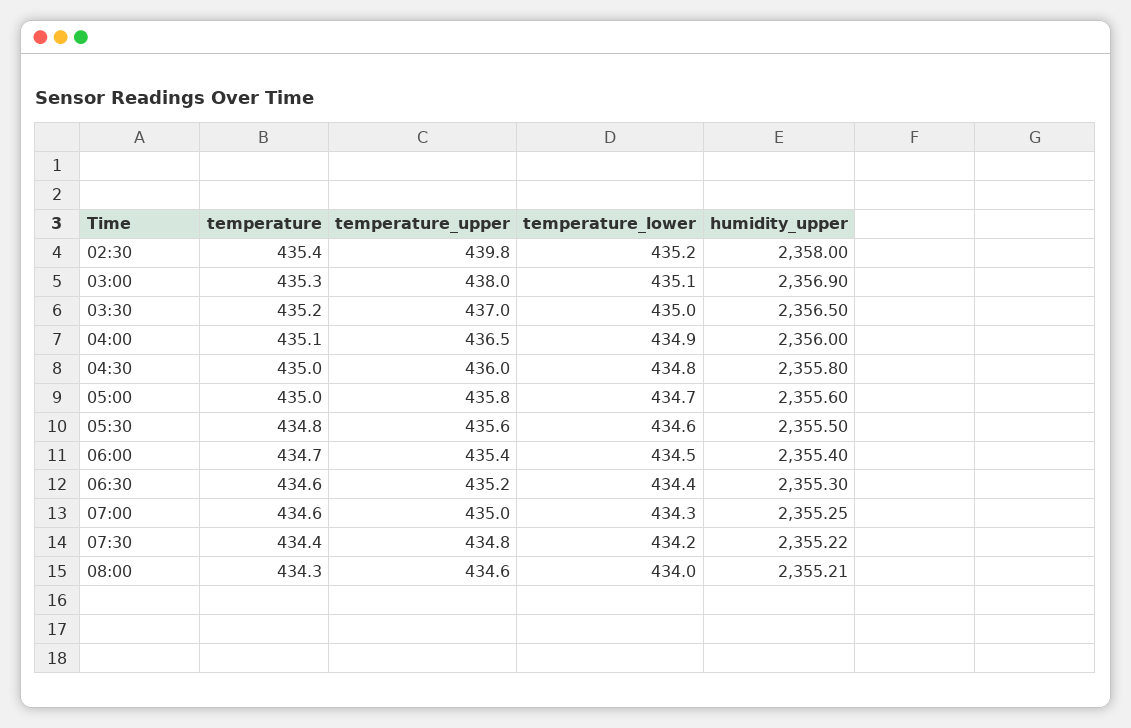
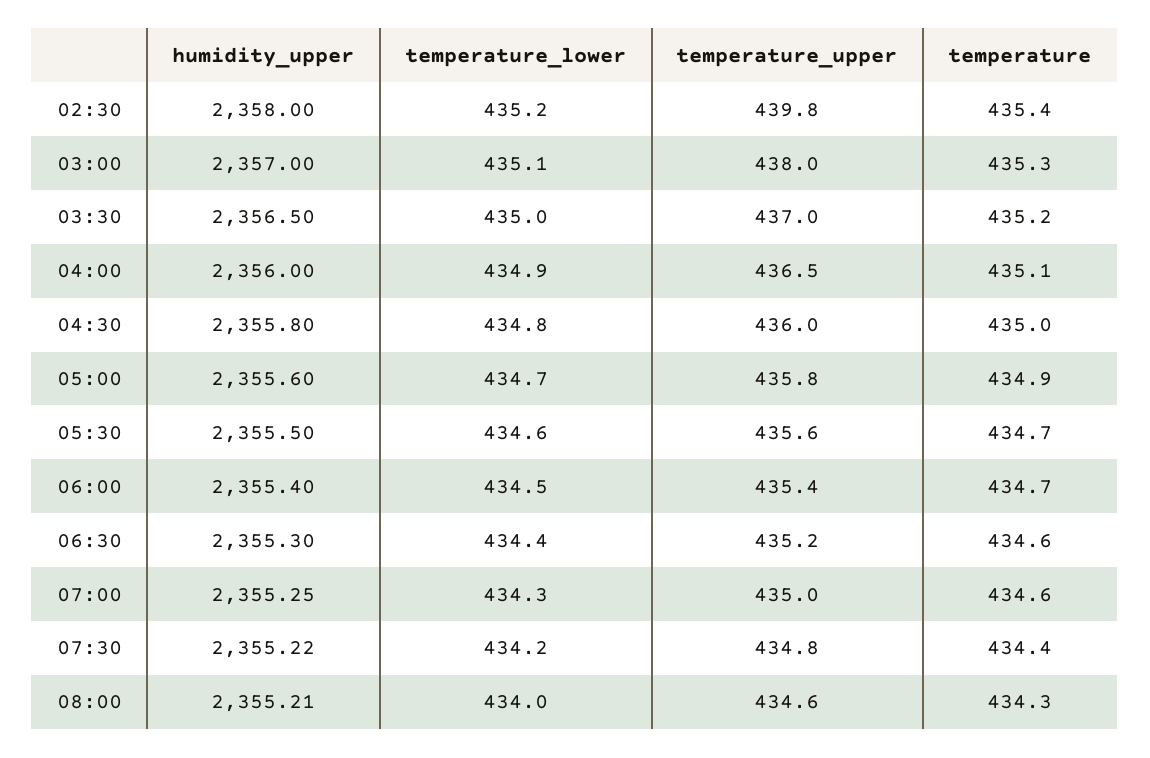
  {
    "temperature": {
      "02:30": 435.4,
      "03:00": 435.3,
      "03:30": 435.2,
      "04:00": 435.1,
      "04:30": 435,
-     "05:00": 435,
+     "05:00": 434.9,
-     "05:30": 434.8,
+     "05:30": 434.7,
      "06:00": 434.7,
      "06:30": 434.6,
      "07:00": 434.6,
      "07:30": 434.4,
      "08:00": 434.3
    },
    "temperature_upper": {
      "02:30": 439.8,
      "03:00": 438,
      "03:30": 437,
      "04:00": 436.5,
      "04:30": 436,
      "05:00": 435.8,
      "05:30": 435.6,
      "06:00": 435.4,
      "06:30": 435.2,
      "07:00": 435,
      "07:30": 434.8,
      "08:00": 434.6
    },
    "temperature_lower": {
      "02:30": 435.2,
      "03:00": 435.1,
      "03:30": 435,
      "04:00": 434.9,
      "04:30": 434.8,
      "05:00": 434.7,
      "05:30": 434.6,
      "06:00": 434.5,
      "06:30": 434.4,
      "07:00": 434.3,
      "07:30": 434.2,
      "08:00": 434
    },
    "humidity_upper": {
      "02:30": 2358,
-     "03:00": 2356.9,
+     "03:00": 2357,
      "03:30": 2356.5,
      "04:00": 2356,
      "04:30": 2355.8,
      "05:00": 2355.6,
      "05:30": 2355.5,
      "06:00": 2355.4,
      "06:30": 2355.3,
      "07:00": 2355.25,
      "07:30": 2355.22,
      "08:00": 2355.21
    }
  }

